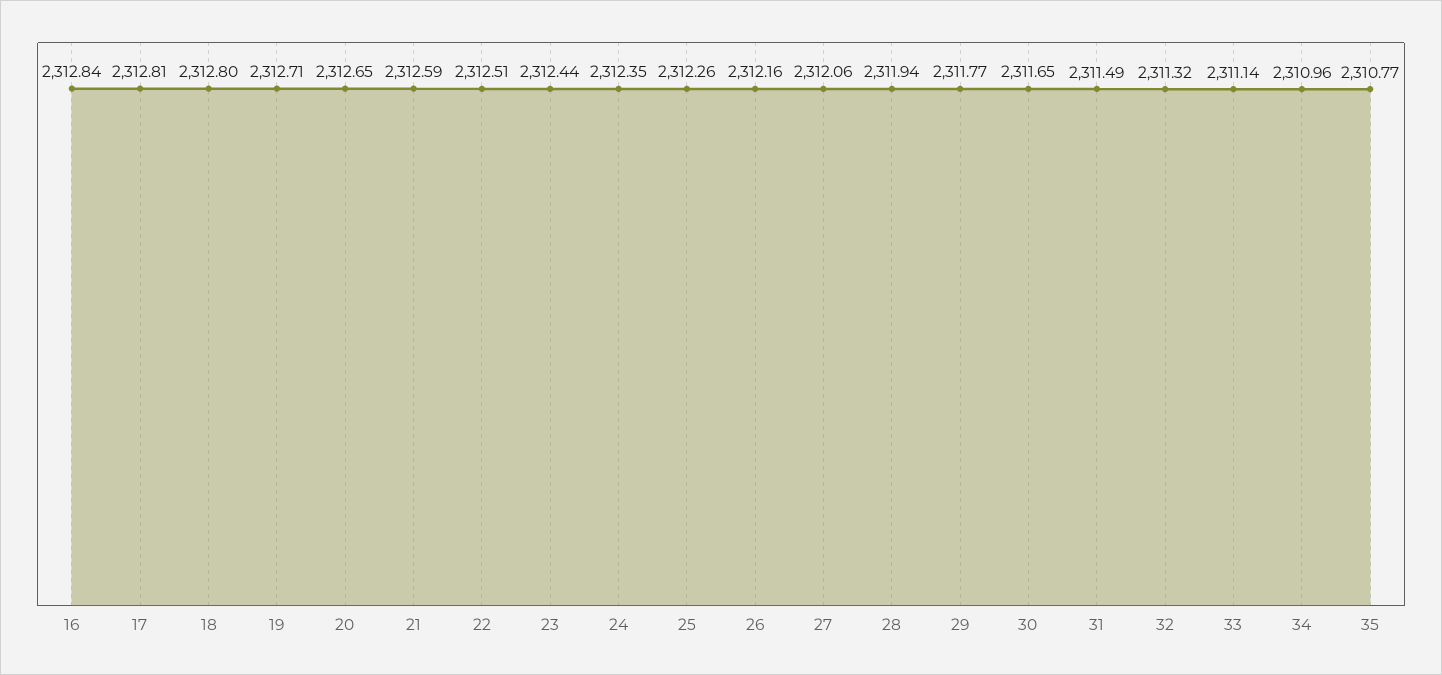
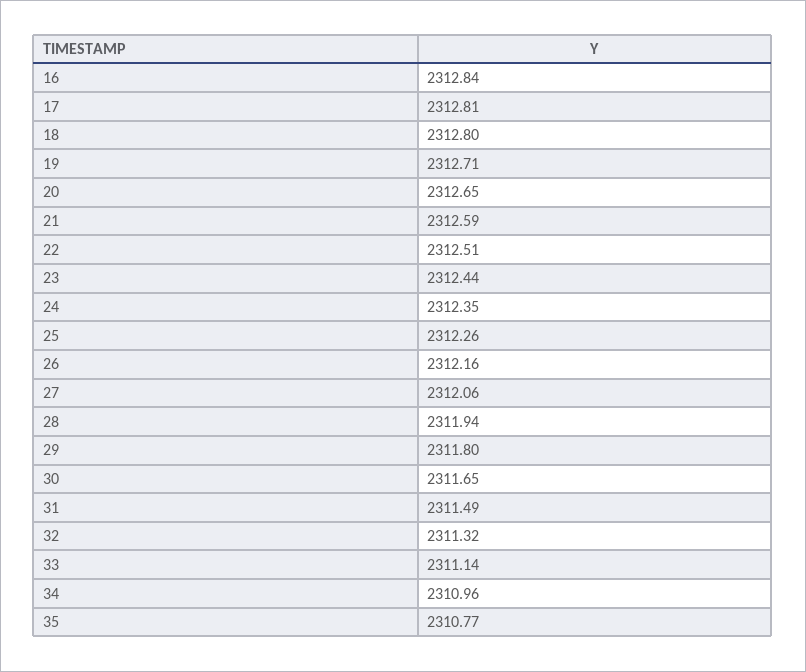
  {
    "16": 2312.84,
    "17": 2312.81,
    "18": 2312.8,
    "19": 2312.71,
    "20": 2312.65,
    "21": 2312.59,
    "22": 2312.51,
    "23": 2312.44,
    "24": 2312.35,
    "25": 2312.26,
    "26": 2312.16,
    "27": 2312.06,
    "28": 2311.94,
-   "29": 2311.77,
+   "29": 2311.8,
    "30": 2311.65,
    "31": 2311.49,
    "32": 2311.32,
    "33": 2311.14,
    "34": 2310.96,
    "35": 2310.77
  }

